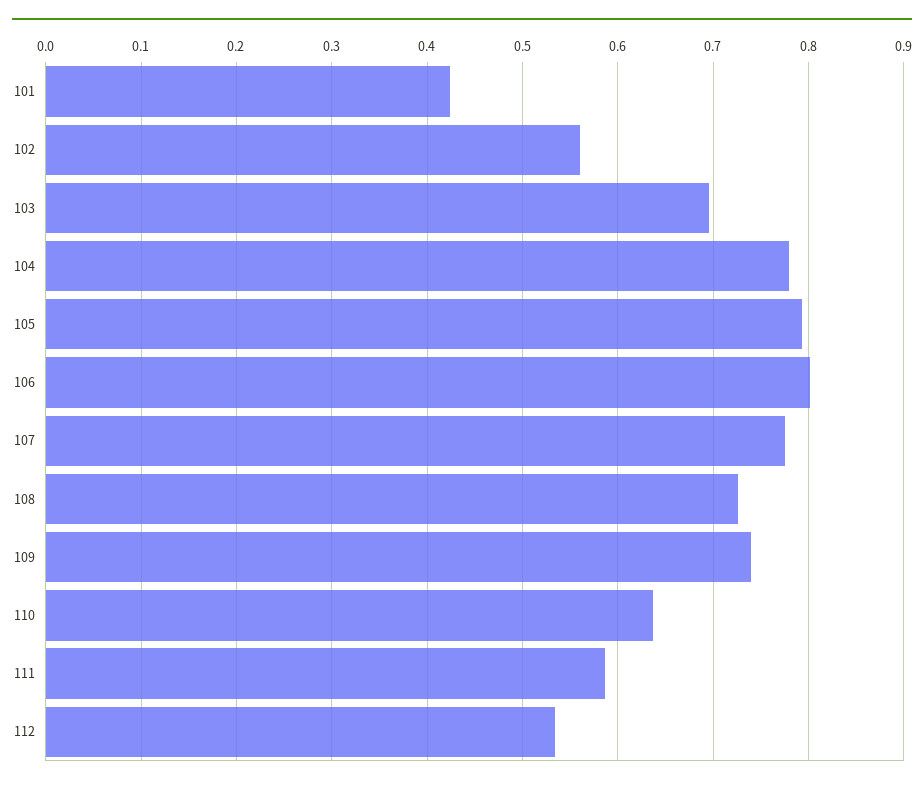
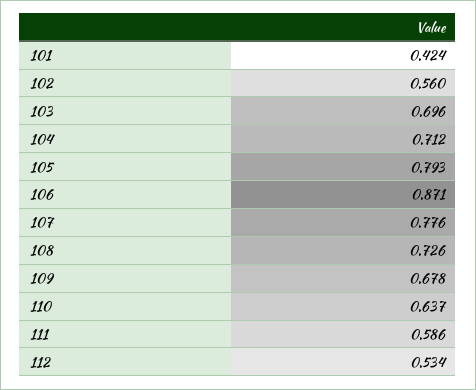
  {
    "101": 0.424,
    "102": 0.56,
    "103": 0.696,
-   "104": 0.78,
+   "104": 0.712,
    "105": 0.793,
-   "106": 0.8,
+   "106": 0.871,
    "107": 0.776,
    "108": 0.726,
-   "109": 0.74,
+   "109": 0.678,
    "110": 0.637,
    "111": 0.586,
    "112": 0.534
  }

